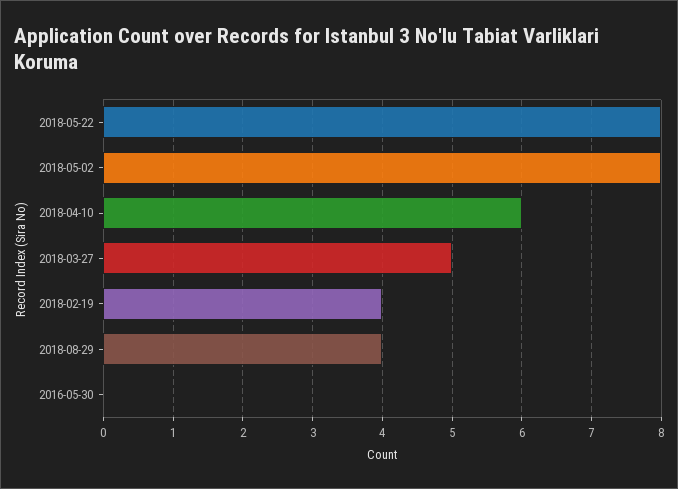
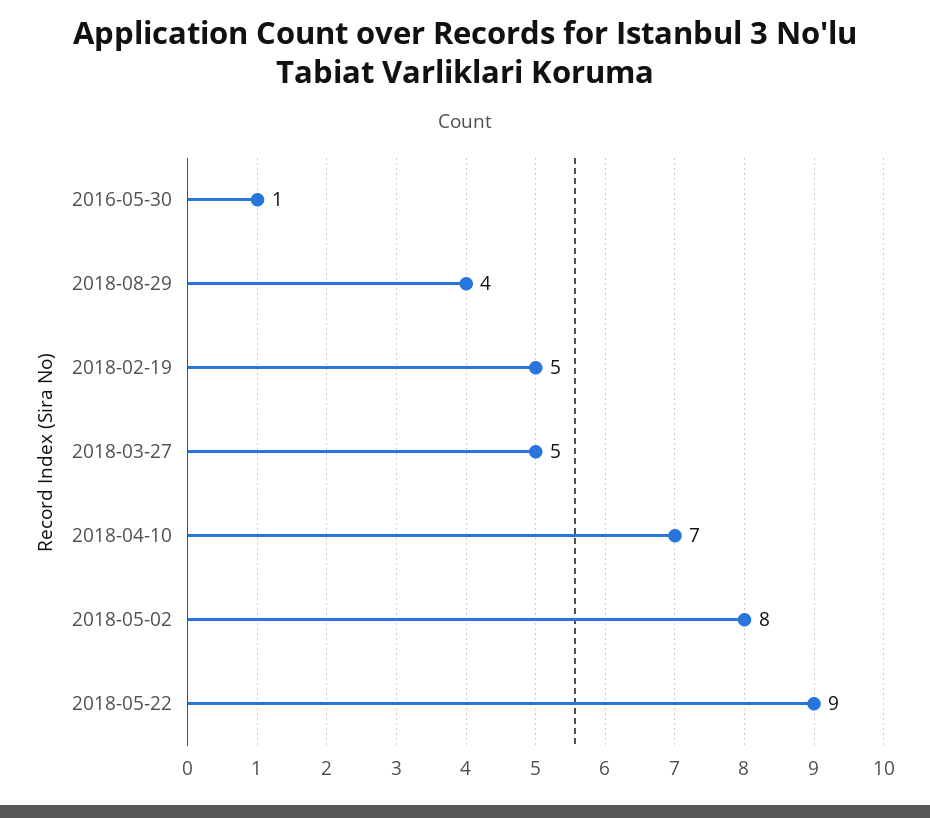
  {
-   "2018-05-22": 8,
+   "2018-05-22": 9,
    "2018-05-02": 8,
-   "2018-04-10": 6,
+   "2018-04-10": 7,
    "2018-03-27": 5,
-   "2018-02-19": 4,
+   "2018-02-19": 5,
    "2018-08-29": 4,
-   "2016-05-30": 0
+   "2016-05-30": 1
  }

